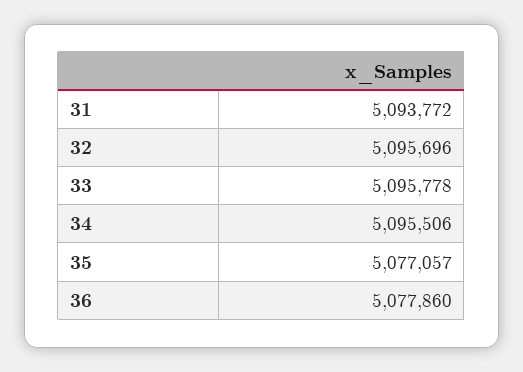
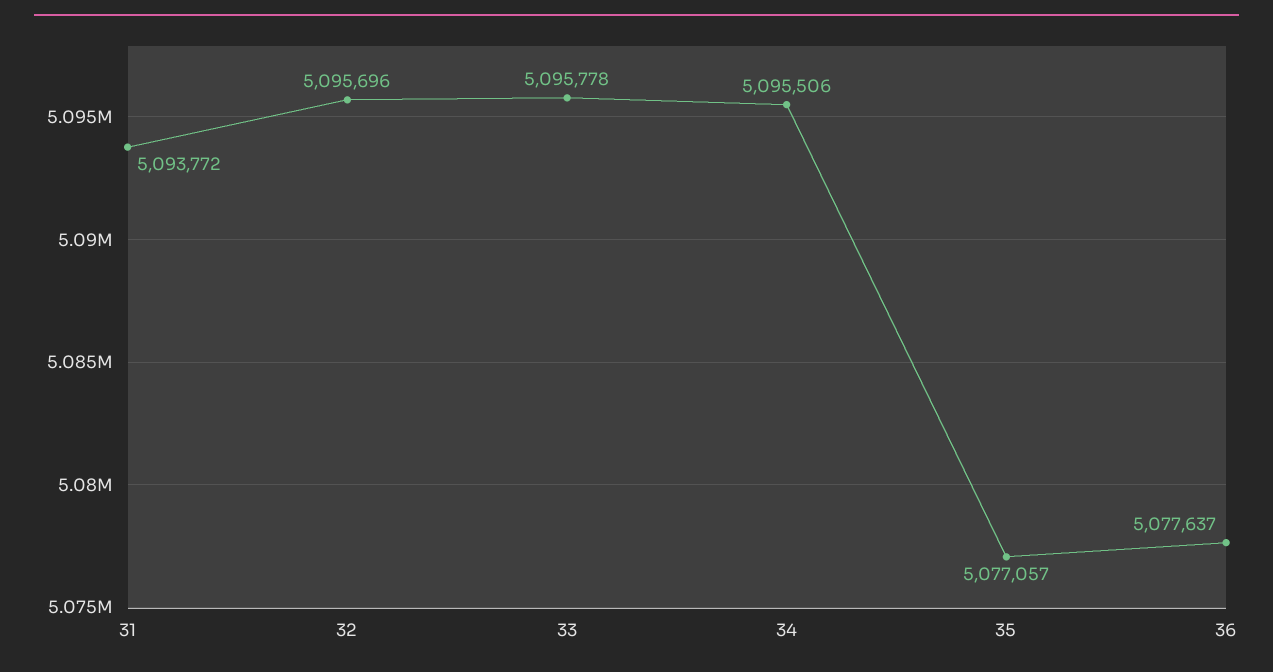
  {
    "31": 5093772,
    "32": 5095696,
    "33": 5095778,
    "34": 5095506,
    "35": 5077057,
-   "36": 5077860
+   "36": 5077637
  }

